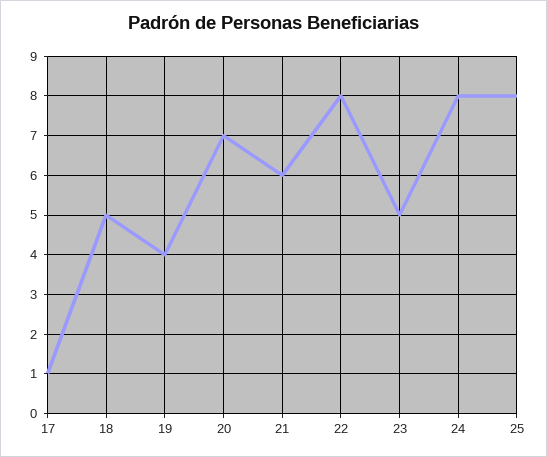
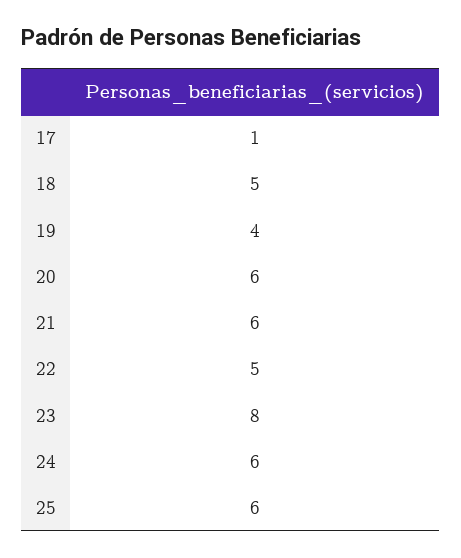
  {
    "17": 1,
    "18": 5,
    "19": 4,
-   "20": 7,
+   "20": 6,
    "21": 6,
-   "22": 8,
+   "22": 5,
-   "23": 5,
+   "23": 8,
-   "24": 8,
+   "24": 6,
-   "25": 8
+   "25": 6
  }

